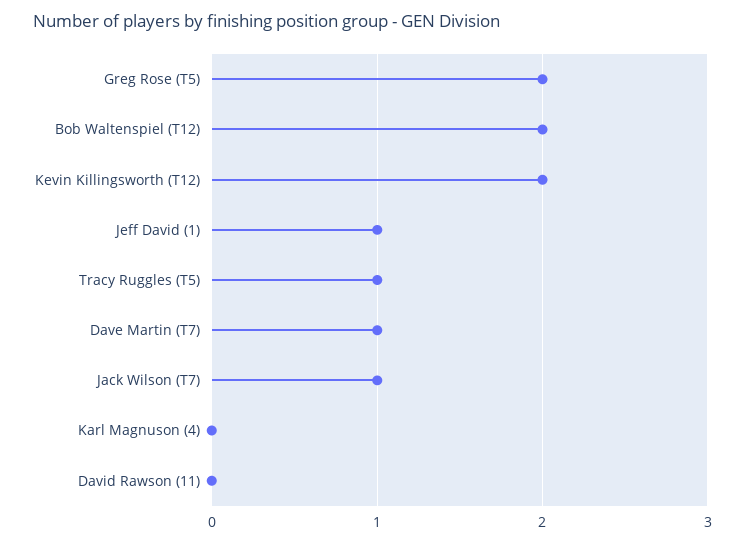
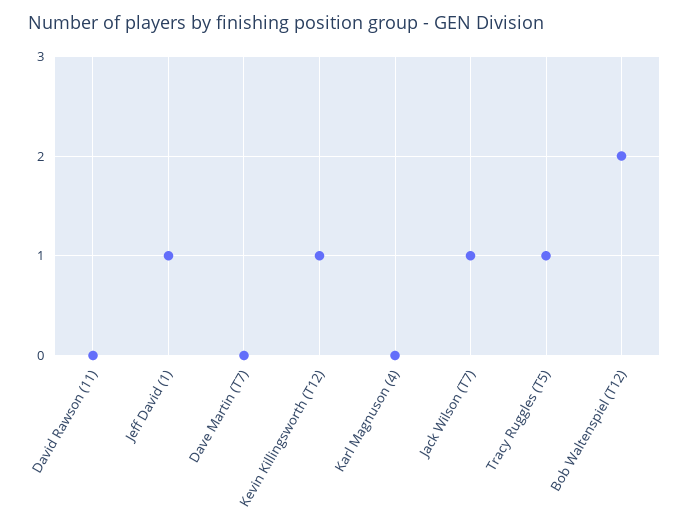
  {
-   "Greg Rose (T5)": 2,
    "Bob Waltenspiel (T12)": 2,
-   "Kevin Killingsworth (T12)": 2,
+   "Kevin Killingsworth (T12)": 1,
    "Jeff David (1)": 1,
    "Tracy Ruggles (T5)": 1,
-   "Dave Martin (T7)": 1,
+   "Dave Martin (T7)": 0,
    "Jack Wilson (T7)": 1,
    "Karl Magnuson (4)": 0,
    "David Rawson (11)": 0
  }

